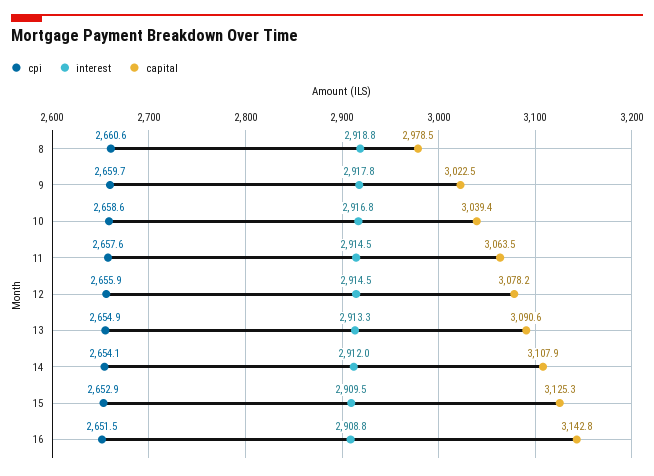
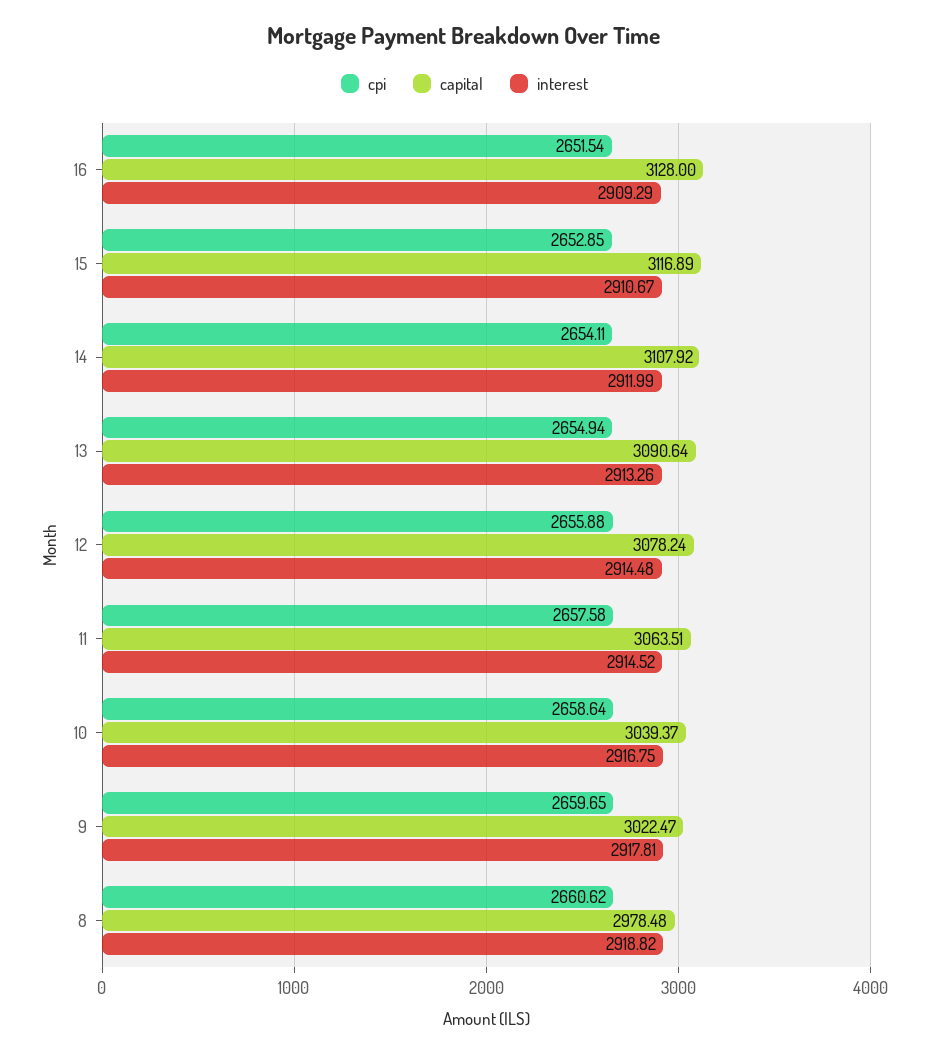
  {
    "cpi": {
      "8": 2660.62,
      "9": 2659.65,
      "10": 2658.64,
      "11": 2657.58,
      "12": 2655.88,
      "13": 2654.94,
      "14": 2654.11,
      "15": 2652.85,
      "16": 2651.54
    },
    "interest": {
      "8": 2918.82,
      "9": 2917.81,
      "10": 2916.75,
      "11": 2914.52,
      "12": 2914.48,
      "13": 2913.26,
      "14": 2911.99,
-     "15": 2909.5,
+     "15": 2910.67,
-     "16": 2908.8
+     "16": 2909.29
    },
    "capital": {
      "8": 2978.48,
      "9": 3022.47,
      "10": 3039.37,
      "11": 3063.51,
      "12": 3078.24,
      "13": 3090.64,
      "14": 3107.92,
-     "15": 3125.3,
+     "15": 3116.89,
-     "16": 3142.8
+     "16": 3128
    }
  }

